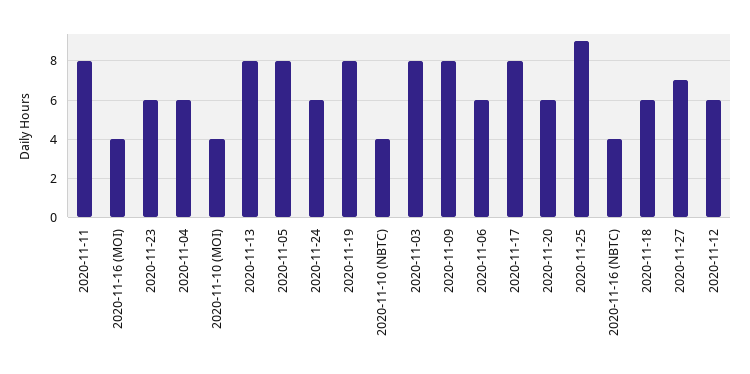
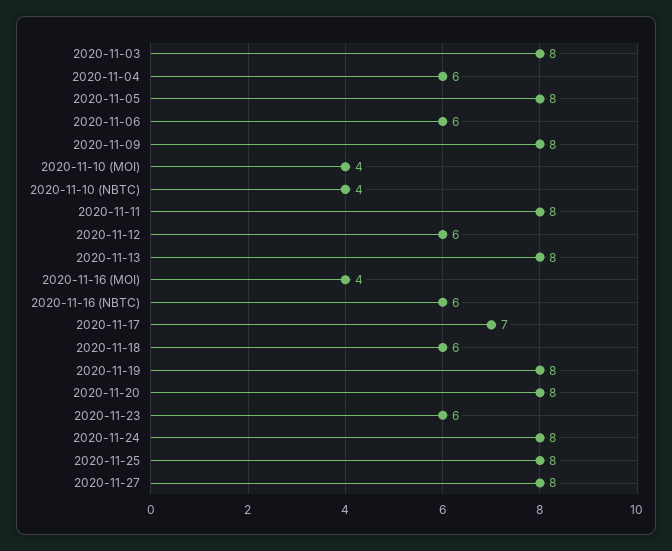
  {
    "2020-11-11": 8,
    "2020-11-16 (MOI)": 4,
    "2020-11-23": 6,
    "2020-11-04": 6,
    "2020-11-10 (MOI)": 4,
    "2020-11-13": 8,
    "2020-11-05": 8,
-   "2020-11-24": 6,
+   "2020-11-24": 8,
    "2020-11-19": 8,
    "2020-11-10 (NBTC)": 4,
    "2020-11-03": 8,
    "2020-11-09": 8,
    "2020-11-06": 6,
-   "2020-11-17": 8,
+   "2020-11-17": 7,
-   "2020-11-20": 6,
+   "2020-11-20": 8,
-   "2020-11-25": 9,
+   "2020-11-25": 8,
-   "2020-11-16 (NBTC)": 4,
+   "2020-11-16 (NBTC)": 6,
    "2020-11-18": 6,
-   "2020-11-27": 7,
+   "2020-11-27": 8,
    "2020-11-12": 6
  }

